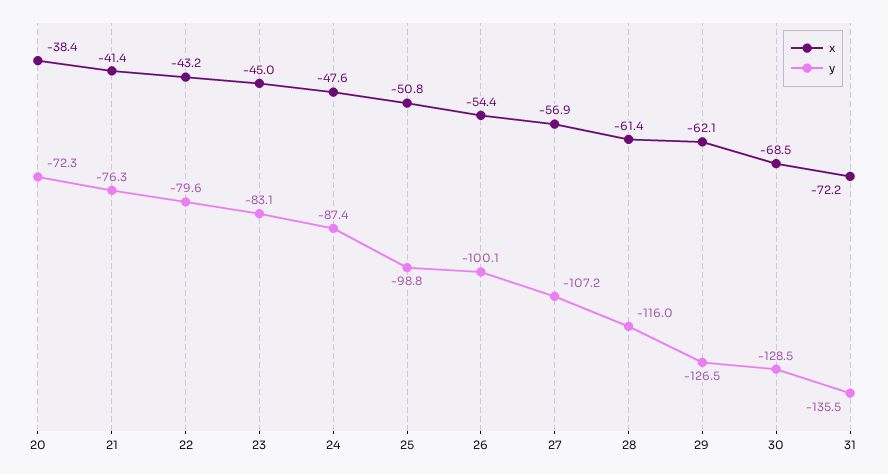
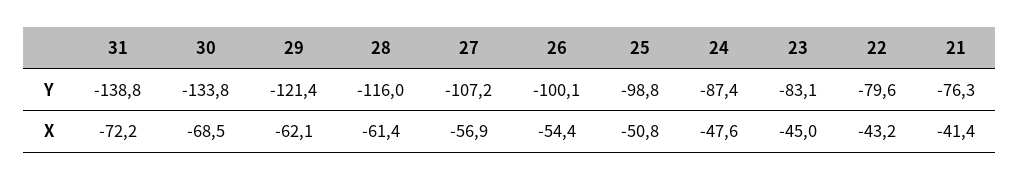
  {
    "x": {
-     "20": -38.4,
      "21": -41.4,
      "22": -43.2,
      "23": -45,
      "24": -47.6,
      "25": -50.8,
      "26": -54.4,
      "27": -56.9,
      "28": -61.4,
      "29": -62.1,
      "30": -68.5,
      "31": -72.2
    },
    "y": {
-     "20": -72.3,
      "21": -76.3,
      "22": -79.6,
      "23": -83.1,
      "24": -87.4,
      "25": -98.8,
      "26": -100.1,
      "27": -107.2,
      "28": -116,
-     "29": -126.5,
+     "29": -121.4,
-     "30": -128.5,
+     "30": -133.8,
-     "31": -135.5
+     "31": -138.8
    }
  }

